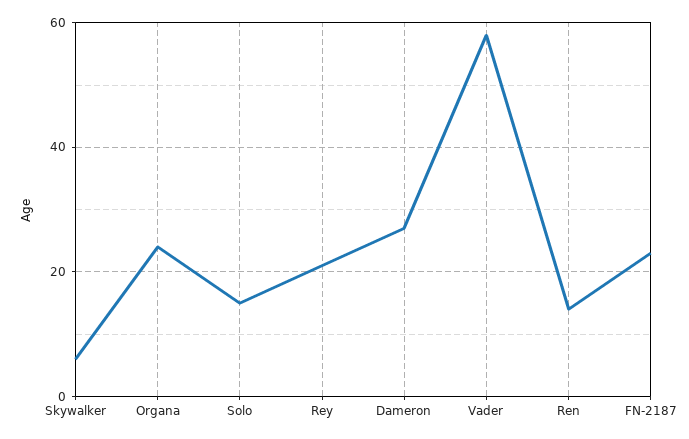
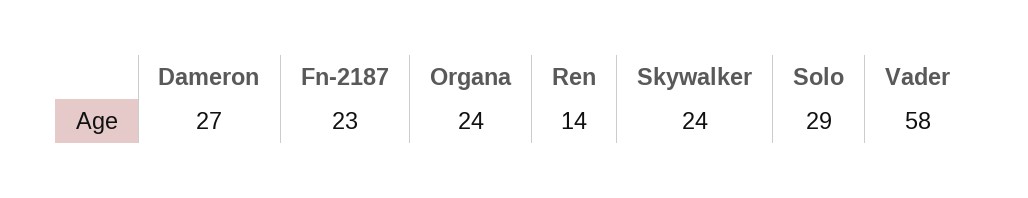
  {
-   "Skywalker": 5,
+   "Skywalker": 24,
    "Organa": 24,
-   "Solo": 15,
+   "Solo": 29,
-   "Rey": 20,
    "Dameron": 27,
    "Vader": 58,
    "Ren": 14,
    "FN-2187": 23
  }

